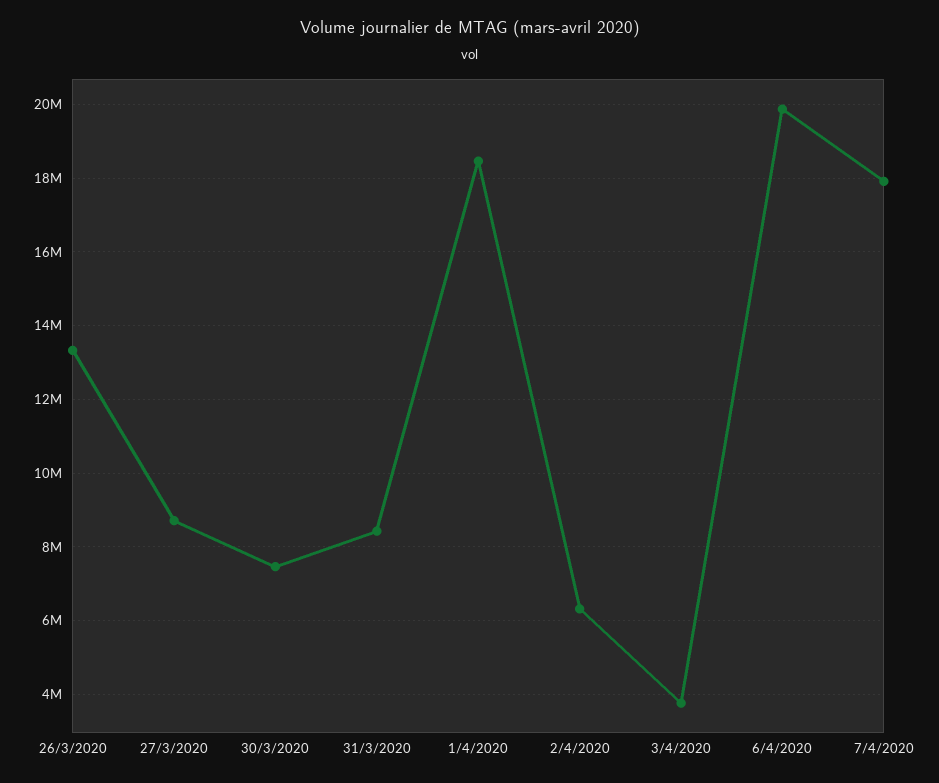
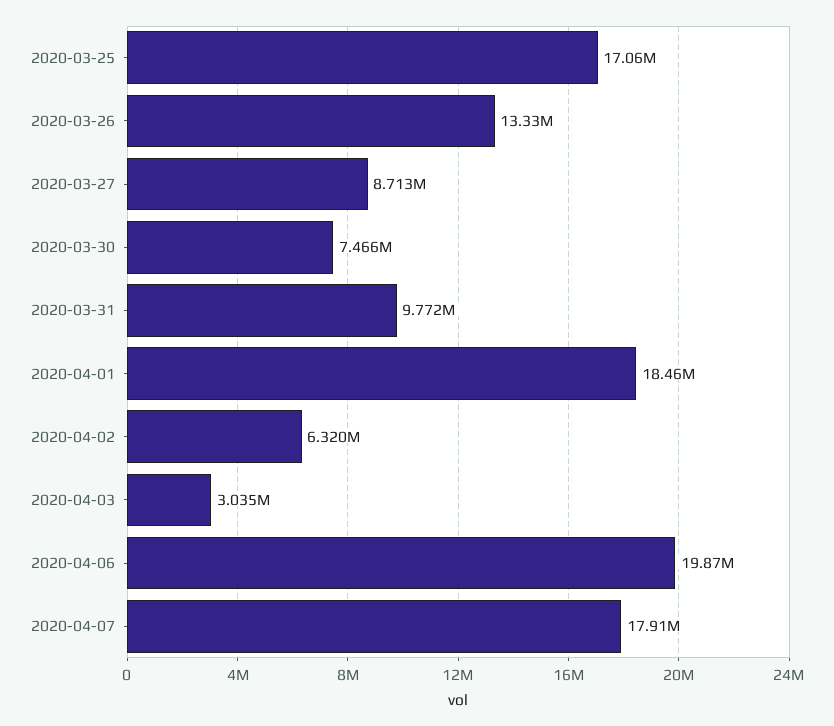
  {
    "26/3/2020": 13330000,
    "27/3/2020": 8713000,
    "30/3/2020": 7466000,
-   "31/3/2020": 8400000,
+   "31/3/2020": 9772000,
    "1/4/2020": 18460000,
    "2/4/2020": 6320000,
-   "3/4/2020": 3800000,
+   "3/4/2020": 3035000,
    "6/4/2020": 19870000,
-   "7/4/2020": 17910000
+   "7/4/2020": 17910000,
+   "2020-03-25": 17060000
  }

